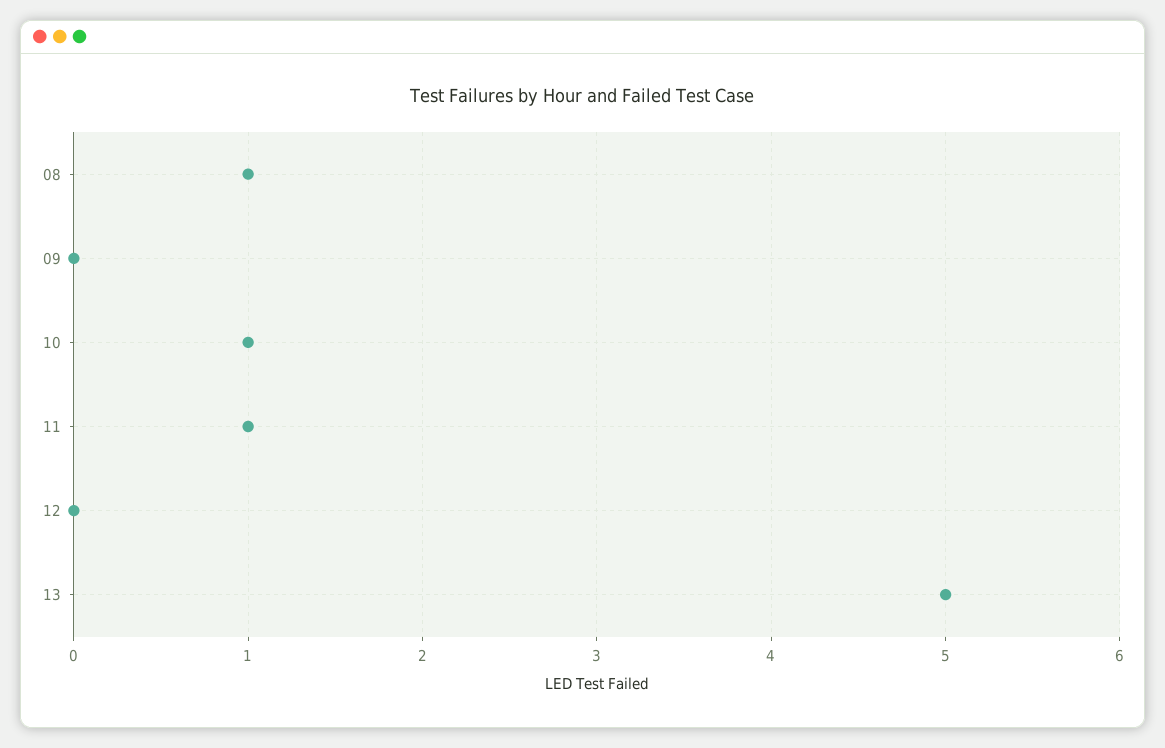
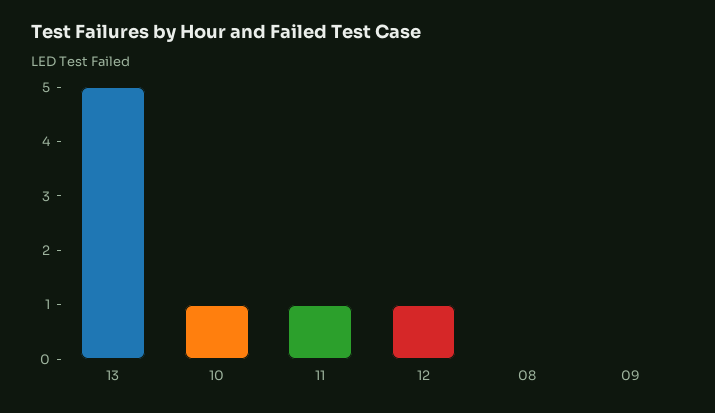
  {
-   "08": 1,
+   "08": 0,
    "09": 0,
    "10": 1,
    "11": 1,
-   "12": 0,
+   "12": 1,
    "13": 5
  }

